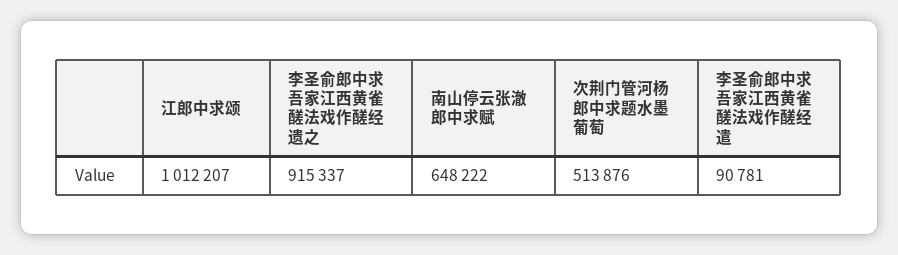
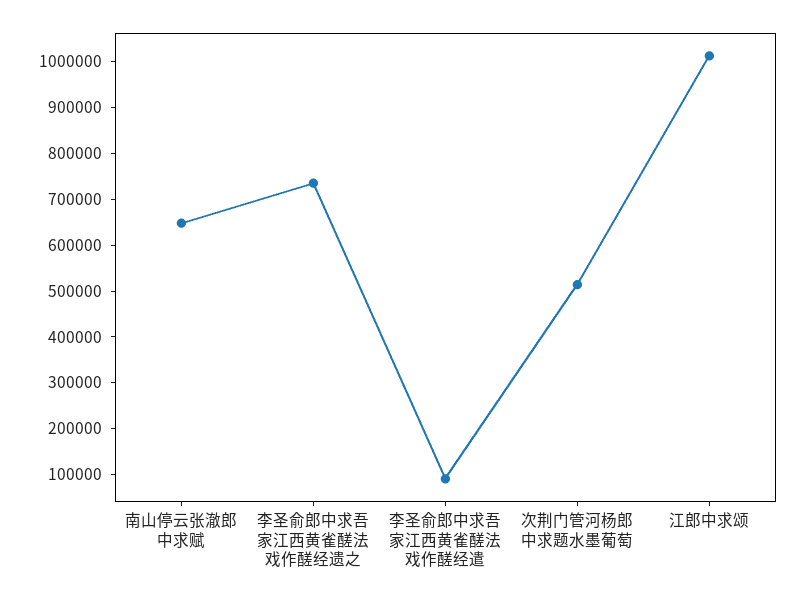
  {
    "江郎中求颂": 1012207,
-   "李圣俞郎中求吾家江西黄雀醝法戏作醝经遗之": 915337,
+   "李圣俞郎中求吾家江西黄雀醝法戏作醝经遗之": 740000,
    "南山停云张澈郎中求赋": 648222,
    "次荆门管河杨郎中求题水墨葡萄": 513876,
    "李圣俞郎中求吾家江西黄雀醝法戏作醝经遣": 90781
  }

